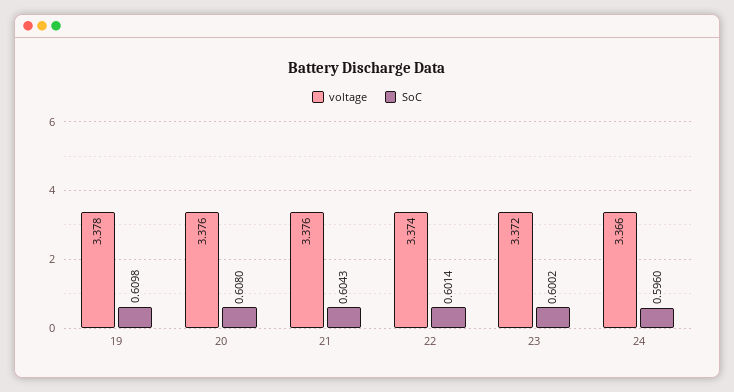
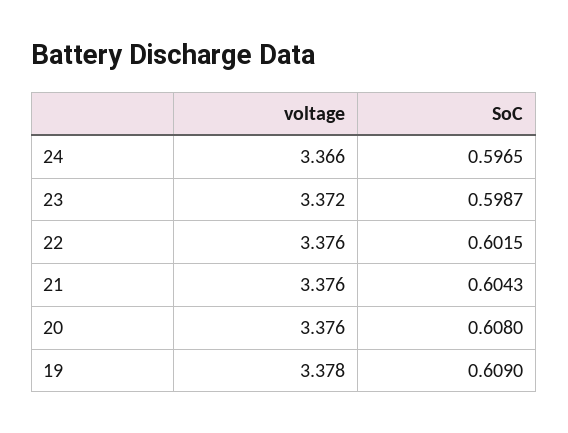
  {
    "voltage": {
      "19": 3.378,
      "20": 3.376,
      "21": 3.376,
-     "22": 3.374,
+     "22": 3.376,
      "23": 3.372,
      "24": 3.366
    },
    "SoC": {
-     "19": 0.6098,
+     "19": 0.609,
      "20": 0.608,
      "21": 0.6043,
-     "22": 0.6014,
+     "22": 0.6015,
-     "23": 0.6002,
+     "23": 0.5987,
-     "24": 0.596
+     "24": 0.5965
    }
  }

